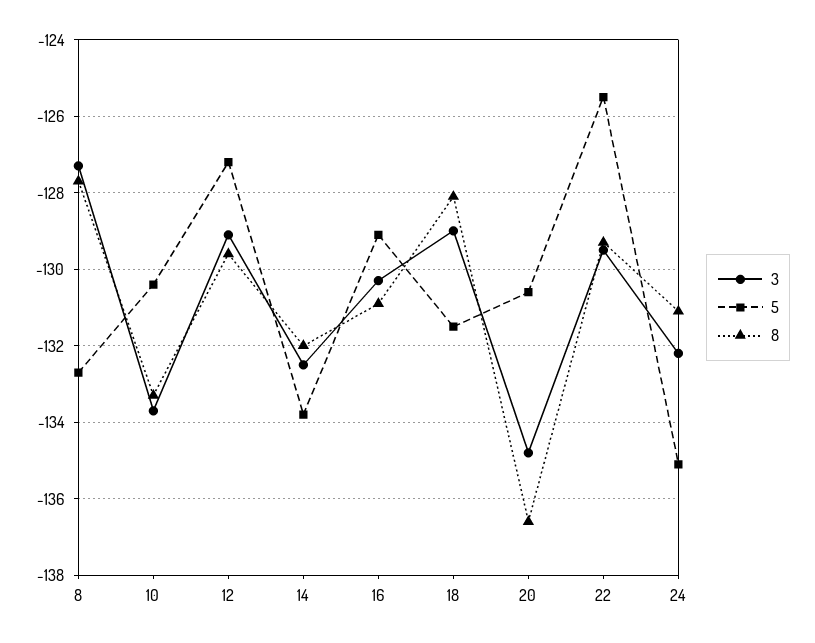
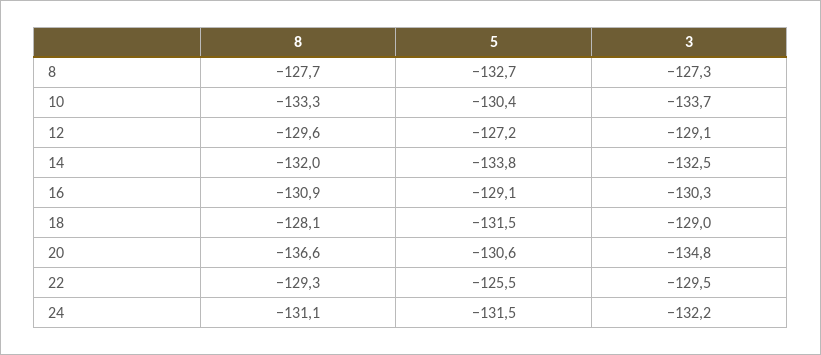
  {
    "3": {
      "8": -127.3,
      "10": -133.7,
      "12": -129.1,
      "14": -132.5,
      "16": -130.3,
      "18": -129,
      "20": -134.8,
      "22": -129.5,
      "24": -132.2
    },
    "5": {
      "8": -132.7,
      "10": -130.4,
      "12": -127.2,
      "14": -133.8,
      "16": -129.1,
      "18": -131.5,
      "20": -130.6,
      "22": -125.5,
-     "24": -135
+     "24": -131.5
    },
    "8": {
      "8": -127.7,
      "10": -133.3,
      "12": -129.6,
      "14": -132,
      "16": -130.9,
      "18": -128.1,
      "20": -136.6,
      "22": -129.3,
      "24": -131.1
    }
  }

